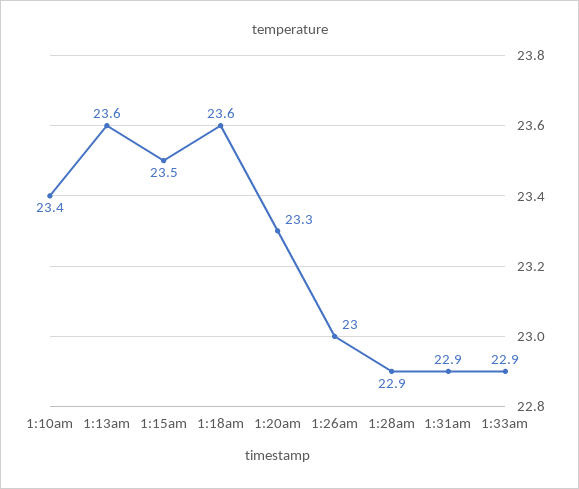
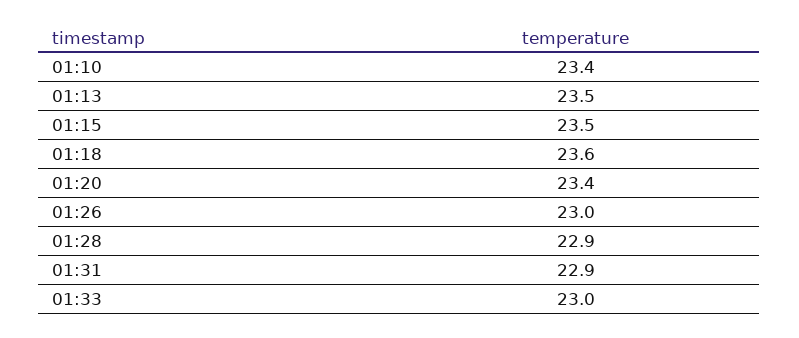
  {
    "1:10am": 23.4,
-   "1:13am": 23.6,
+   "1:13am": 23.5,
    "1:15am": 23.5,
    "1:18am": 23.6,
-   "1:20am": 23.3,
+   "1:20am": 23.4,
    "1:26am": 23,
    "1:28am": 22.9,
    "1:31am": 22.9,
-   "1:33am": 22.9
+   "1:33am": 23
  }

